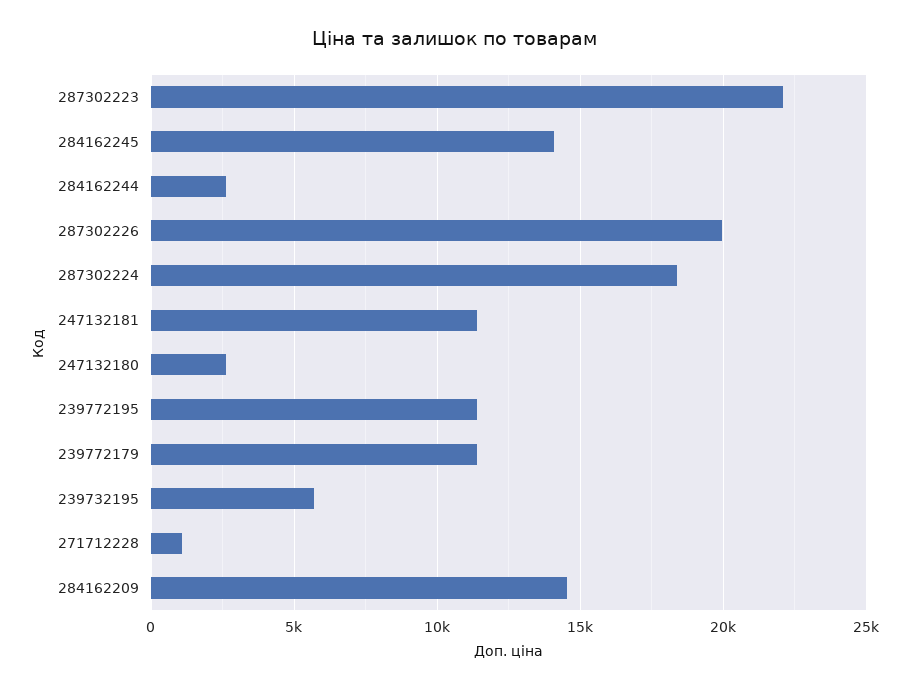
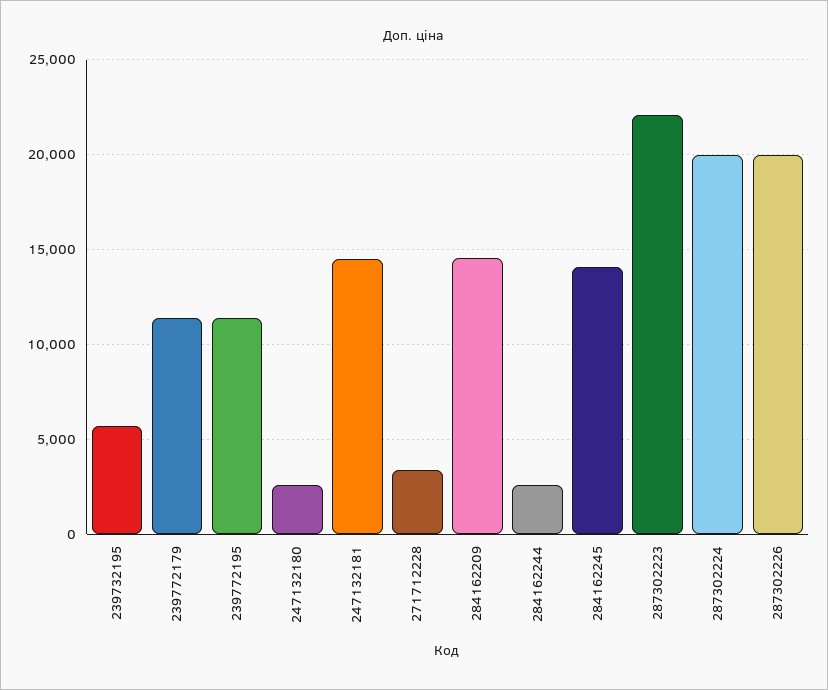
  {
    "287302223": 22000,
    "284162245": 14000,
    "284162244": 2500,
    "287302226": 20000,
-   "287302224": 18500,
+   "287302224": 20000,
-   "247132181": 11500,
+   "247132181": 14500,
    "247132180": 2500,
    "239772195": 11500,
    "239772179": 11500,
    "239732195": 5500,
-   "271712228": 1000,
+   "271712228": 3500,
    "284162209": 14500
  }

